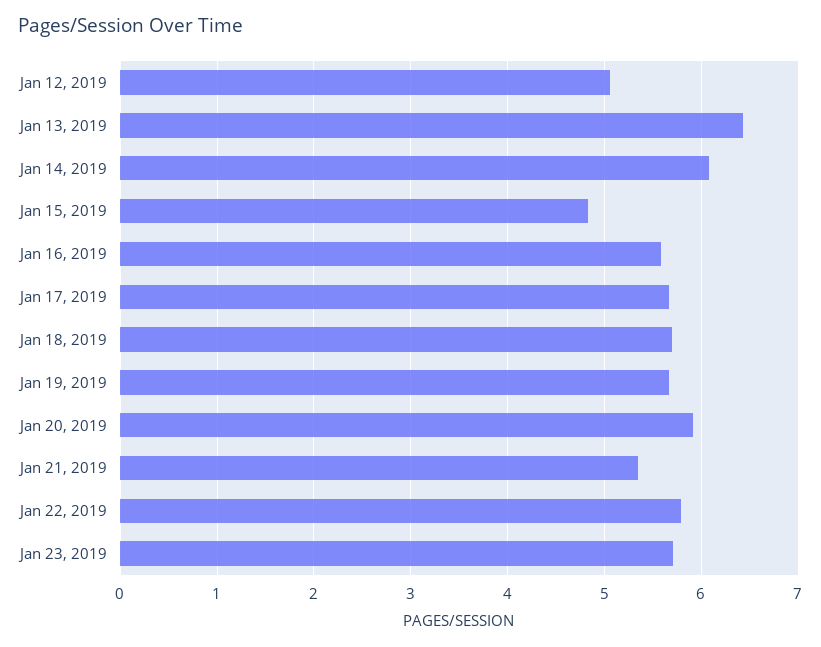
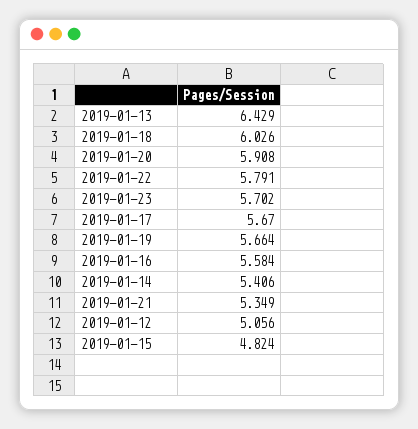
  {
    "Jan 12, 2019": 5.056,
    "Jan 13, 2019": 6.429,
-   "Jan 14, 2019": 6.1,
+   "Jan 14, 2019": 5.406,
    "Jan 15, 2019": 4.824,
    "Jan 16, 2019": 5.584,
    "Jan 17, 2019": 5.67,
-   "Jan 18, 2019": 5.7,
+   "Jan 18, 2019": 6.026,
    "Jan 19, 2019": 5.664,
    "Jan 20, 2019": 5.908,
    "Jan 21, 2019": 5.349,
    "Jan 22, 2019": 5.791,
    "Jan 23, 2019": 5.702
  }

